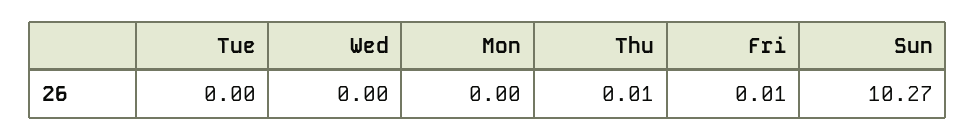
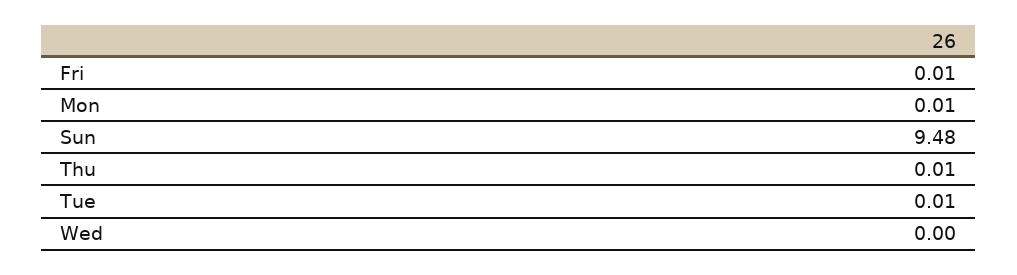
  {
-   "Tue": 0,
+   "Tue": 0.01,
    "Wed": 0,
-   "Mon": 0,
+   "Mon": 0.01,
    "Thu": 0.01,
    "Fri": 0.01,
-   "Sun": 10.27
+   "Sun": 9.48
  }

